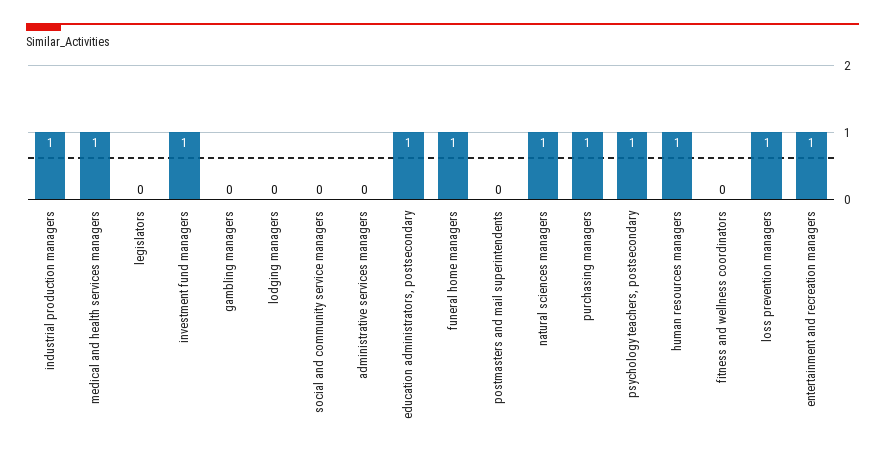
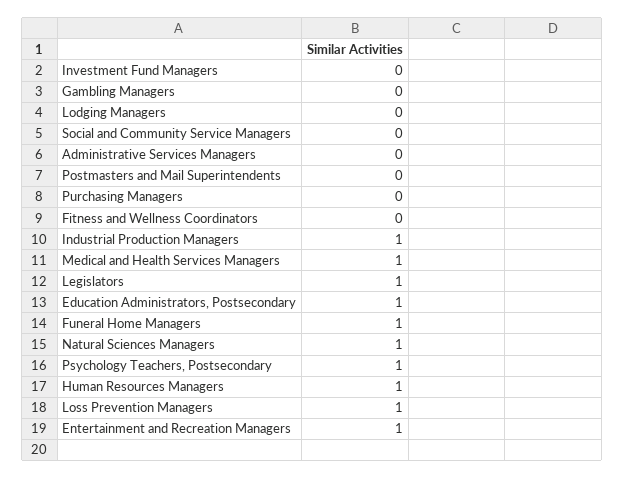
  {
    "industrial production managers": 1,
    "medical and health services managers": 1,
-   "legislators": 0,
+   "legislators": 1,
-   "investment fund managers": 1,
+   "investment fund managers": 0,
    "gambling managers": 0,
    "lodging managers": 0,
    "social and community service managers": 0,
    "administrative services managers": 0,
    "education administrators, postsecondary": 1,
    "funeral home managers": 1,
    "postmasters and mail superintendents": 0,
    "natural sciences managers": 1,
-   "purchasing managers": 1,
+   "purchasing managers": 0,
    "psychology teachers, postsecondary": 1,
    "human resources managers": 1,
    "fitness and wellness coordinators": 0,
    "loss prevention managers": 1,
    "entertainment and recreation managers": 1
  }

